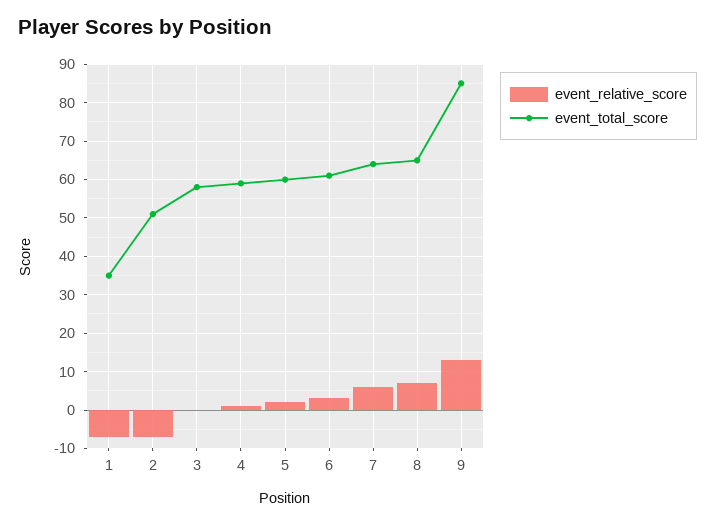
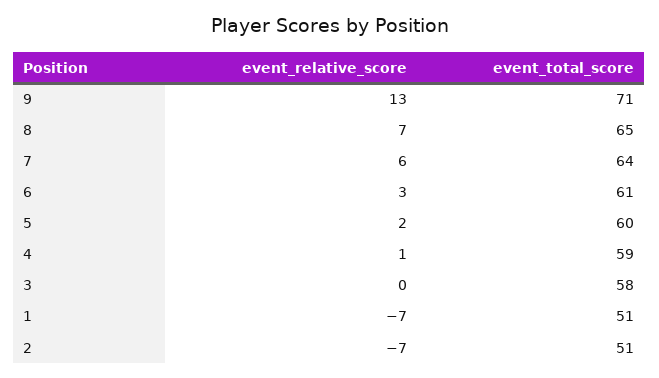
  {
    "event_relative_score": {
      "1": -7,
      "2": -7,
      "3": 0,
      "4": 1,
      "5": 2,
      "6": 3,
      "7": 6,
      "8": 7,
      "9": 13
    },
    "event_total_score": {
-     "1": 35,
+     "1": 51,
      "2": 51,
      "3": 58,
      "4": 59,
      "5": 60,
      "6": 61,
      "7": 64,
      "8": 65,
-     "9": 85
+     "9": 71
    }
  }

